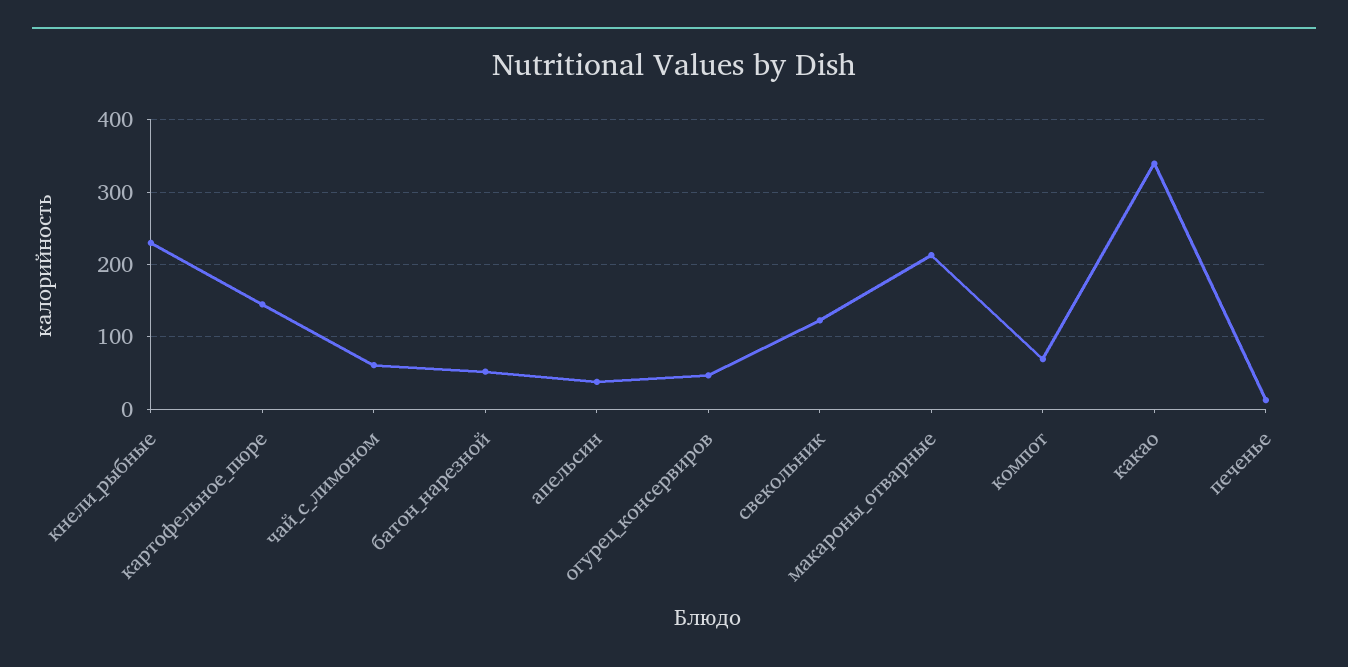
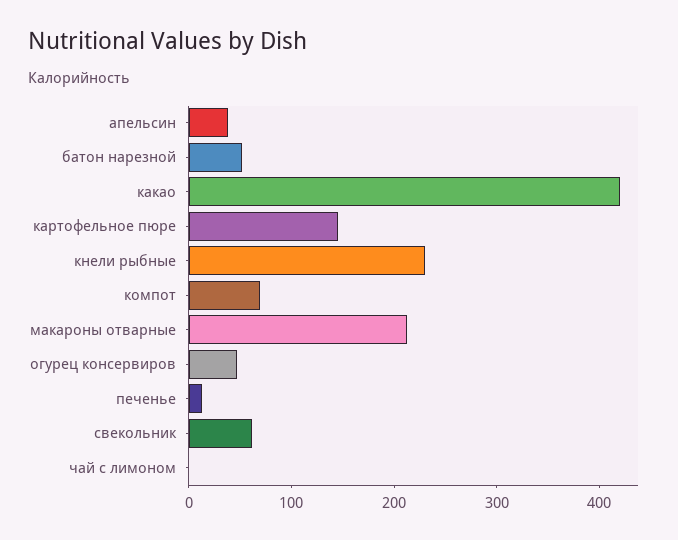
  {
    "кнели_рыбные": 230,
    "картофельное_пюре": 150,
-   "чай_с_лимоном": 60,
+   "чай_с_лимоном": 0,
    "батон_нарезной": 50,
    "апельсин": 40,
    "огурец_консервиров": 50,
-   "свекольник": 120,
+   "свекольник": 60,
    "макароны_отварные": 210,
    "компот": 70,
-   "какао": 340,
+   "какао": 420,
    "печенье": 10
  }

